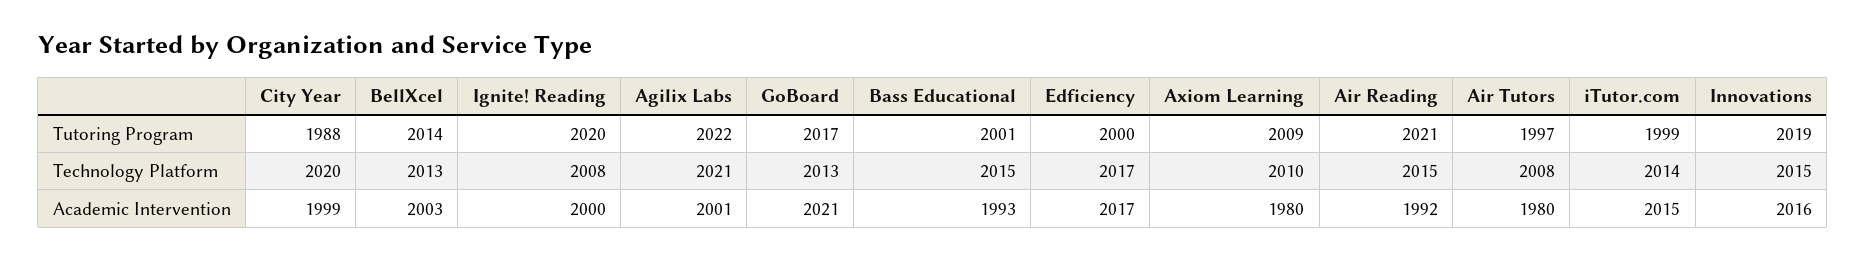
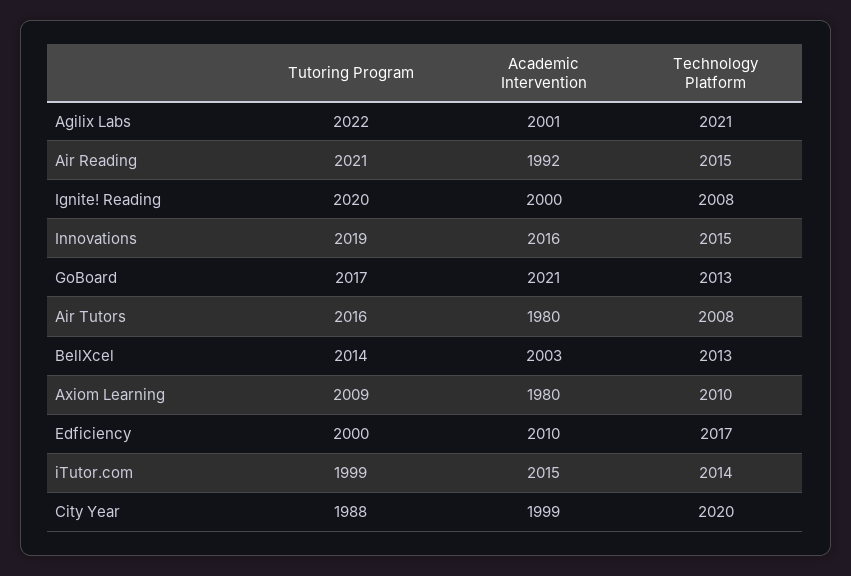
  {
    "City Year": {
      "Tutoring Program": 1988,
      "Technology Platform": 2020,
      "Academic Intervention": 1999
    },
    "BellXcel": {
      "Tutoring Program": 2014,
      "Technology Platform": 2013,
      "Academic Intervention": 2003
    },
    "Ignite! Reading": {
      "Tutoring Program": 2020,
      "Technology Platform": 2008,
      "Academic Intervention": 2000
    },
    "Agilix Labs": {
      "Tutoring Program": 2022,
      "Technology Platform": 2021,
      "Academic Intervention": 2001
    },
    "GoBoard": {
      "Tutoring Program": 2017,
      "Technology Platform": 2013,
      "Academic Intervention": 2021
    },
-   "Bass Educational": {
-     "Tutoring Program": 2001,
-     "Technology Platform": 2015,
-     "Academic Intervention": 1993
-   },
    "Edficiency": {
      "Tutoring Program": 2000,
      "Technology Platform": 2017,
-     "Academic Intervention": 2017
+     "Academic Intervention": 2010
    },
    "Axiom Learning": {
      "Tutoring Program": 2009,
      "Technology Platform": 2010,
      "Academic Intervention": 1980
    },
    "Air Reading": {
      "Tutoring Program": 2021,
      "Technology Platform": 2015,
      "Academic Intervention": 1992
    },
    "Air Tutors": {
-     "Tutoring Program": 1997,
+     "Tutoring Program": 2016,
      "Technology Platform": 2008,
      "Academic Intervention": 1980
    },
    "iTutor.com": {
      "Tutoring Program": 1999,
      "Technology Platform": 2014,
      "Academic Intervention": 2015
    },
    "Innovations": {
      "Tutoring Program": 2019,
      "Technology Platform": 2015,
      "Academic Intervention": 2016
    }
  }

